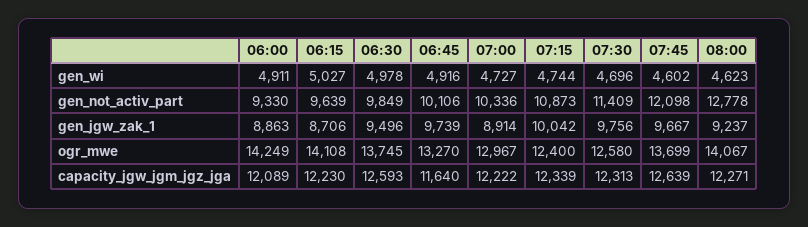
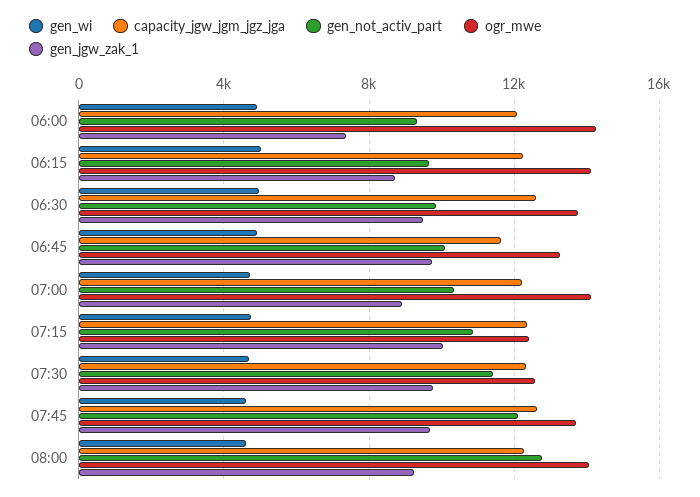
  {
    "gen_wi": {
      "06:00": 4911,
      "06:15": 5027,
      "06:30": 4978,
      "06:45": 4916,
      "07:00": 4727,
      "07:15": 4744,
      "07:30": 4696,
      "07:45": 4602,
      "08:00": 4623
    },
    "gen_not_activ_part": {
      "06:00": 9330,
      "06:15": 9639,
      "06:30": 9849,
      "06:45": 10106,
      "07:00": 10336,
      "07:15": 10873,
      "07:30": 11409,
      "07:45": 12098,
      "08:00": 12778
    },
    "gen_jgw_zak_1": {
-     "06:00": 8863,
+     "06:00": 7500,
      "06:15": 8706,
      "06:30": 9496,
      "06:45": 9739,
      "07:00": 8914,
      "07:15": 10042,
      "07:30": 9756,
      "07:45": 9667,
      "08:00": 9237
    },
    "ogr_mwe": {
      "06:00": 14249,
      "06:15": 14108,
      "06:30": 13745,
      "06:45": 13270,
-     "07:00": 12967,
+     "07:00": 14000,
      "07:15": 12400,
      "07:30": 12580,
      "07:45": 13699,
      "08:00": 14067
    },
    "capacity_jgw_jgm_jgz_jga": {
      "06:00": 12089,
      "06:15": 12230,
      "06:30": 12593,
      "06:45": 11640,
      "07:00": 12222,
      "07:15": 12339,
      "07:30": 12313,
      "07:45": 12639,
      "08:00": 12271
    }
  }

